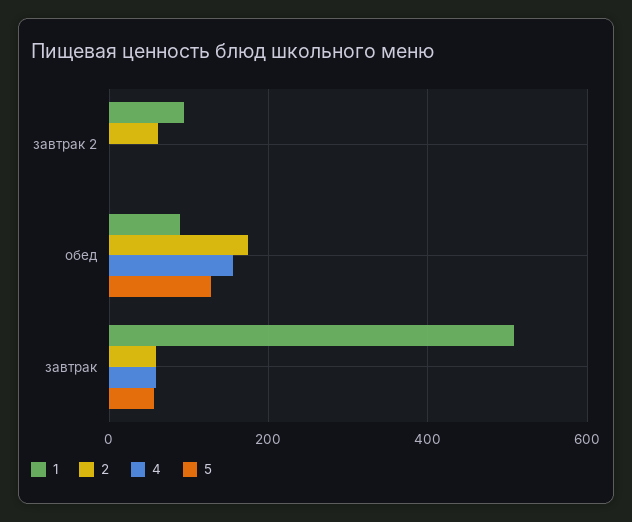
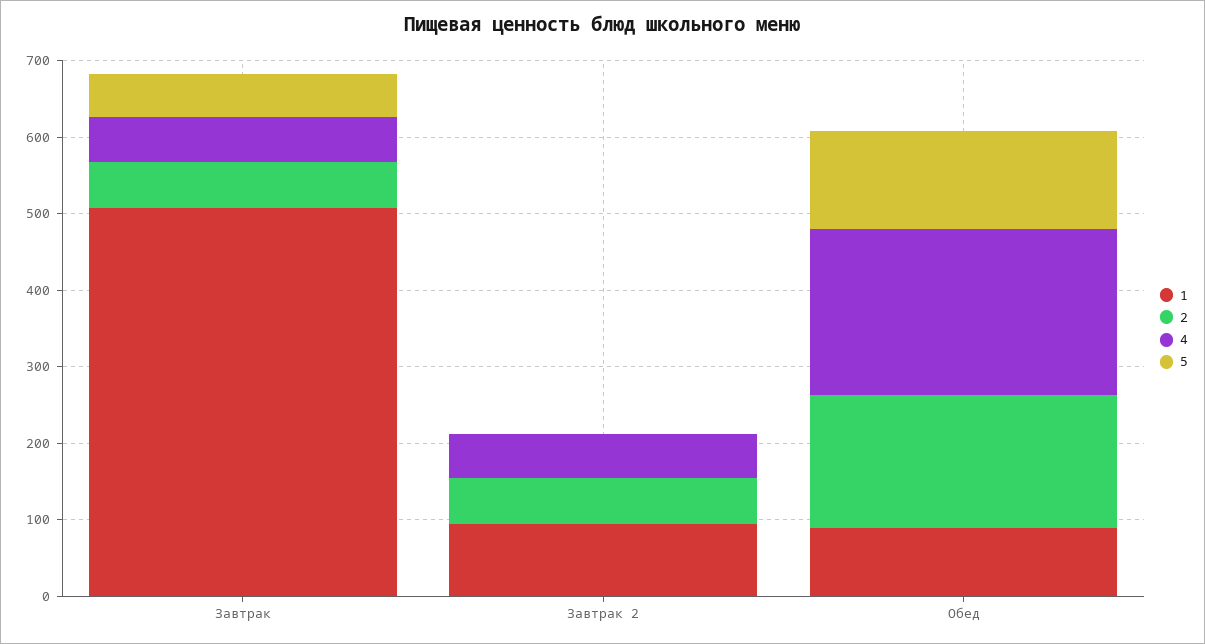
  {
    "1": {
      "завтрак 2": 100,
      "обед": 80,
      "завтрак": 500
    },
    "2": {
      "завтрак 2": 60,
      "обед": 180,
      "завтрак": 60
    },
    "4": {
-     "завтрак 2": 0,
+     "завтрак 2": 60,
-     "обед": 160,
+     "обед": 220,
      "завтрак": 60
    },
    "5": {
      "завтрак 2": 0,
      "обед": 120,
      "завтрак": 60
    }
  }

